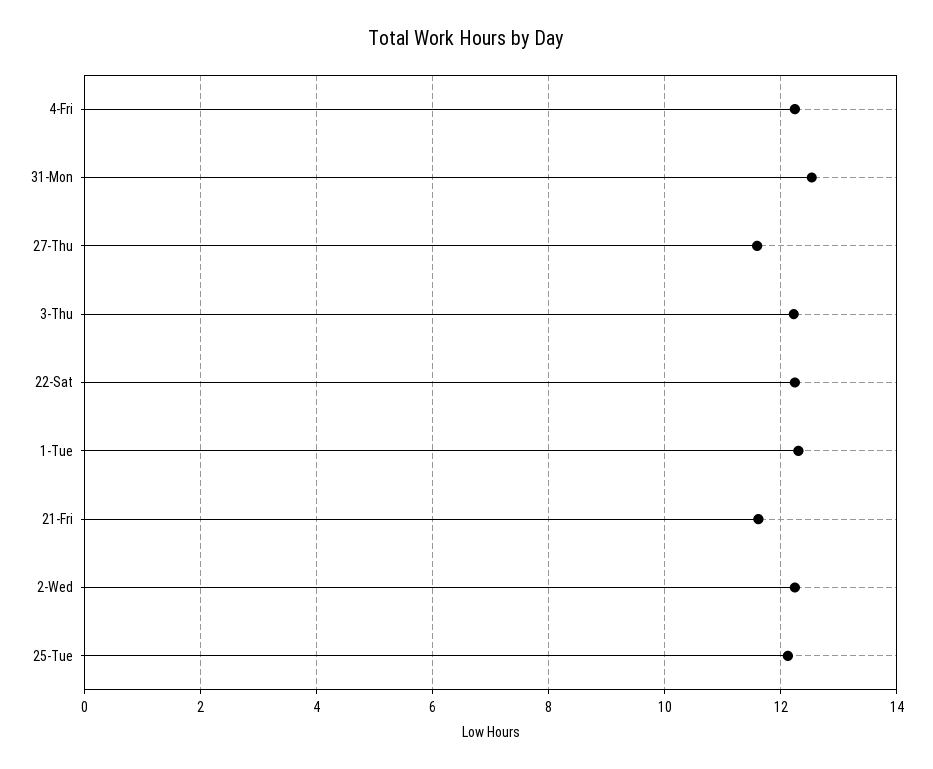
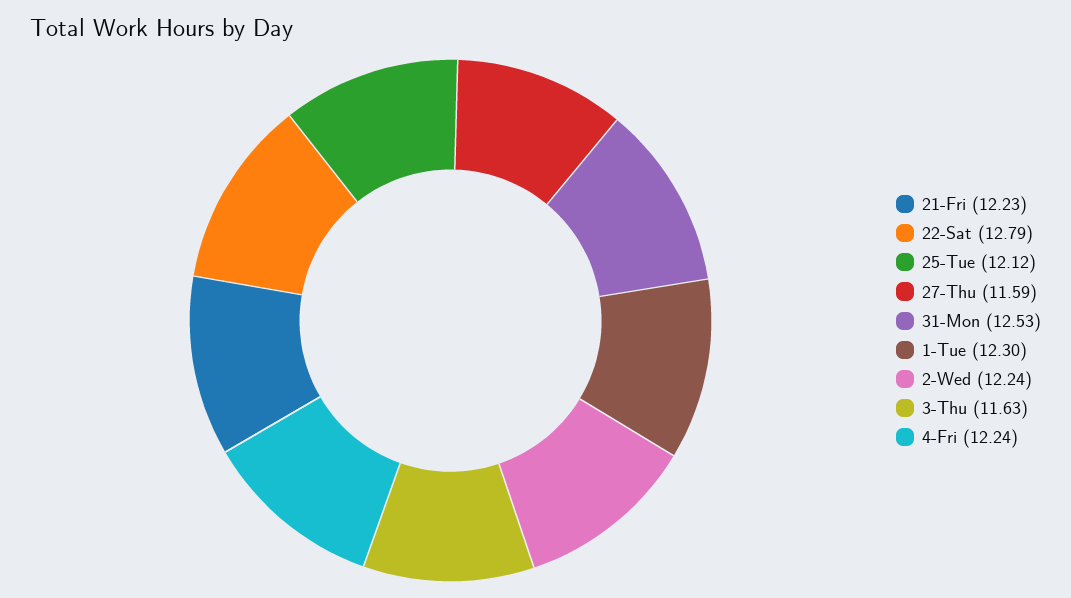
  {
    "4-Fri": 12.24,
    "31-Mon": 12.53,
    "27-Thu": 11.59,
-   "3-Thu": 12.2,
+   "3-Thu": 11.63,
-   "22-Sat": 12.2,
+   "22-Sat": 12.79,
    "1-Tue": 12.3,
-   "21-Fri": 11.6,
+   "21-Fri": 12.23,
    "2-Wed": 12.24,
    "25-Tue": 12.12
  }

